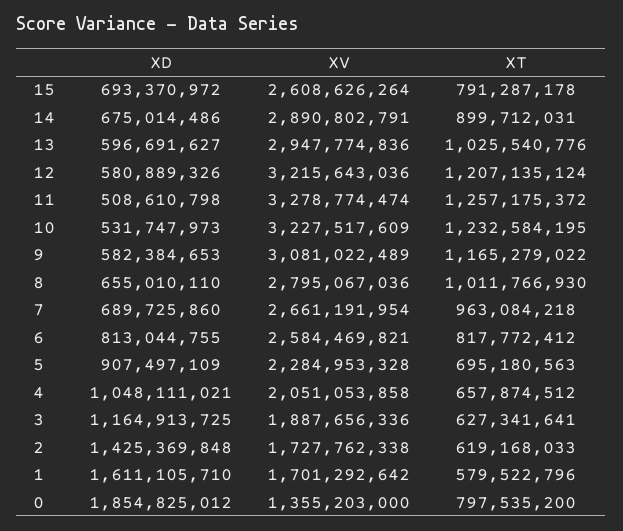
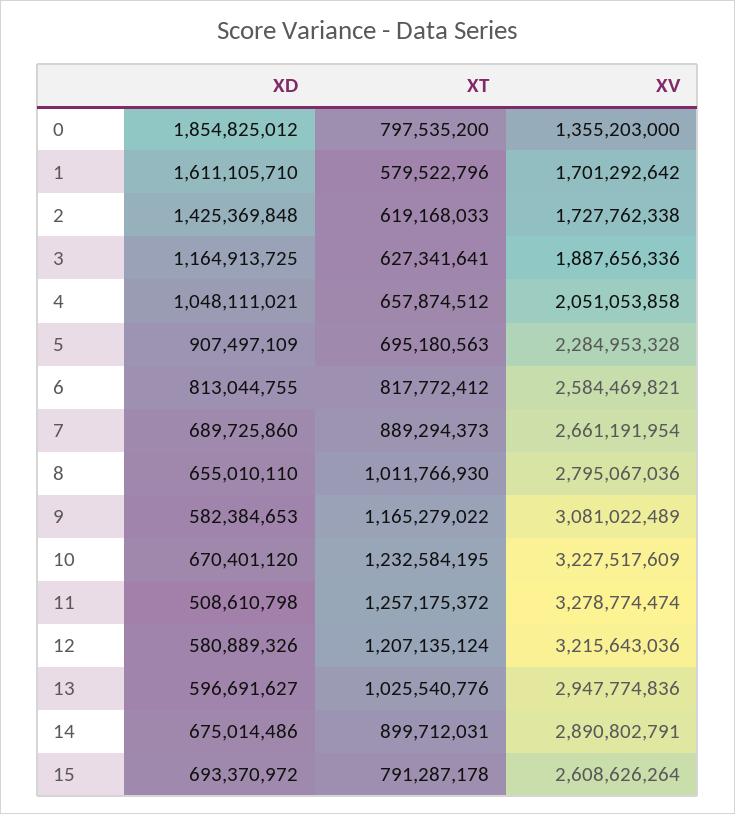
  {
    "XD": {
      "15": 693370972,
      "14": 675014486,
      "13": 596691627,
      "12": 580889326,
      "11": 508610798,
-     "10": 531747973,
+     "10": 670401120,
      "9": 582384653,
      "8": 655010110,
      "7": 689725860,
      "6": 813044755,
      "5": 907497109,
      "4": 1048111021,
      "3": 1164913725,
      "2": 1425369848,
      "1": 1611105710,
      "0": 1854825012
    },
    "XV": {
      "15": 2608626264,
      "14": 2890802791,
      "13": 2947774836,
      "12": 3215643036,
      "11": 3278774474,
      "10": 3227517609,
      "9": 3081022489,
      "8": 2795067036,
      "7": 2661191954,
      "6": 2584469821,
      "5": 2284953328,
      "4": 2051053858,
      "3": 1887656336,
      "2": 1727762338,
      "1": 1701292642,
      "0": 1355203000
    },
    "XT": {
      "15": 791287178,
      "14": 899712031,
      "13": 1025540776,
      "12": 1207135124,
      "11": 1257175372,
      "10": 1232584195,
      "9": 1165279022,
      "8": 1011766930,
-     "7": 963084218,
+     "7": 889294373,
      "6": 817772412,
      "5": 695180563,
      "4": 657874512,
      "3": 627341641,
      "2": 619168033,
      "1": 579522796,
      "0": 797535200
    }
  }

